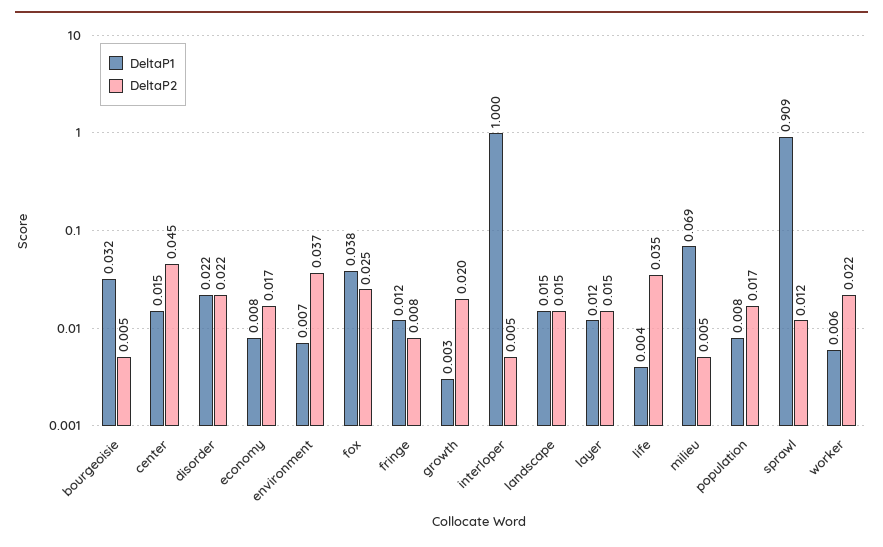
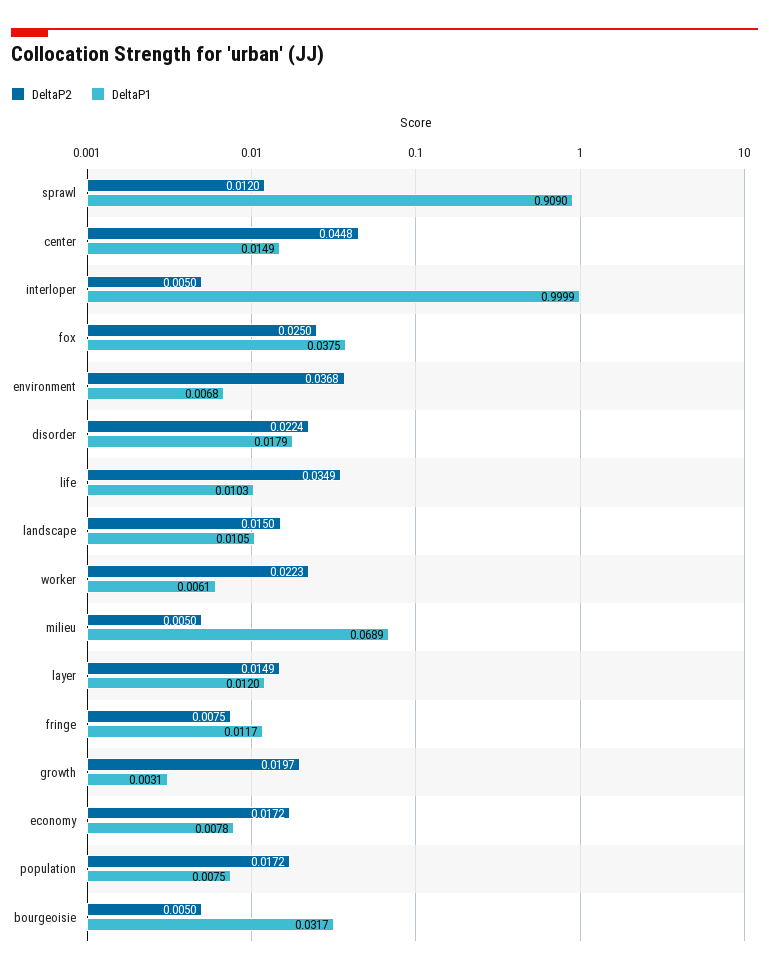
  {
    "DeltaP1": {
      "bourgeoisie": 0.0317,
      "center": 0.0149,
-     "disorder": 0.022,
+     "disorder": 0.0179,
      "economy": 0.0078,
      "environment": 0.0068,
      "fox": 0.0375,
      "fringe": 0.0117,
      "growth": 0.0031,
      "interloper": 0.9999,
-     "landscape": 0.015,
+     "landscape": 0.0105,
      "layer": 0.012,
-     "life": 0.004,
+     "life": 0.0103,
      "milieu": 0.0689,
      "population": 0.0075,
      "sprawl": 0.909,
      "worker": 0.0061
    },
    "DeltaP2": {
      "bourgeoisie": 0.005,
      "center": 0.0448,
      "disorder": 0.0224,
      "economy": 0.0172,
      "environment": 0.0368,
      "fox": 0.025,
      "fringe": 0.0075,
      "growth": 0.0197,
      "interloper": 0.005,
      "landscape": 0.015,
      "layer": 0.0149,
      "life": 0.0349,
      "milieu": 0.005,
      "population": 0.0172,
      "sprawl": 0.012,
      "worker": 0.0223
    }
  }

